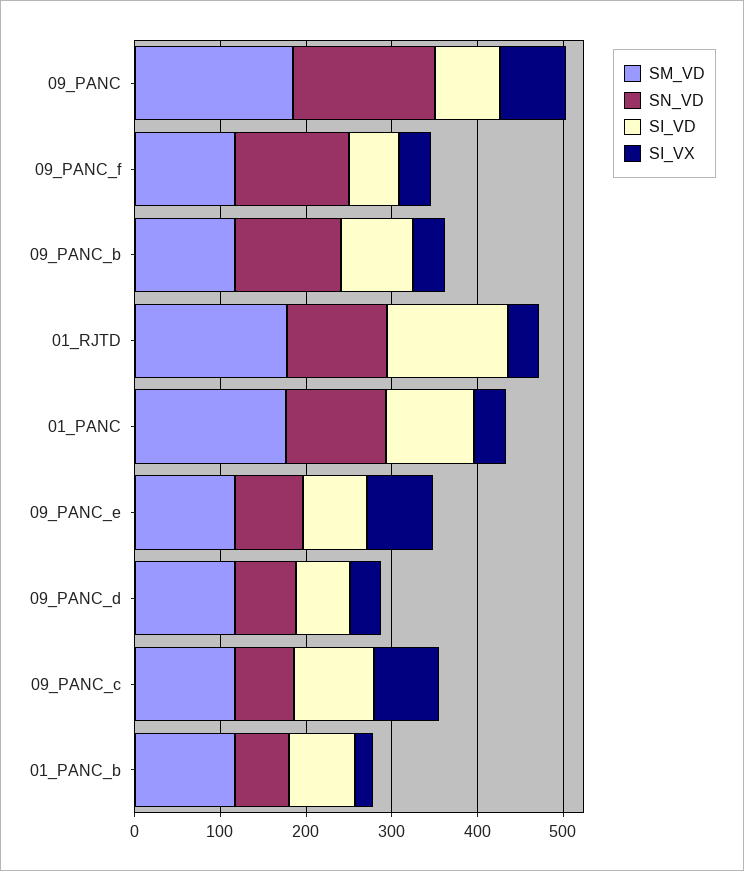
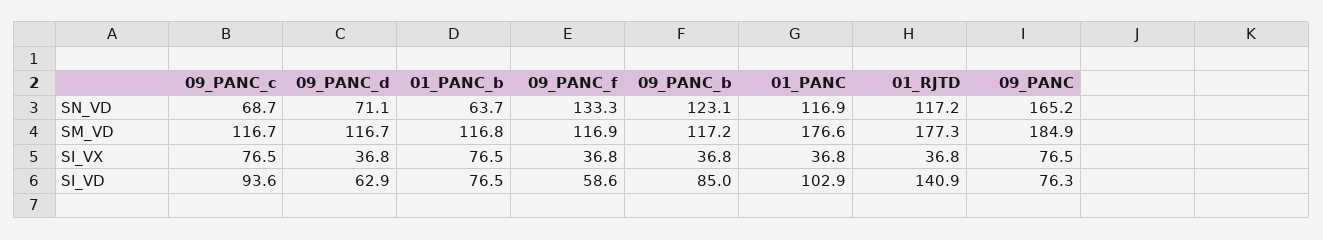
  {
    "SM_VD": {
      "09_PANC": 184.9,
      "09_PANC_f": 116.9,
      "09_PANC_b": 117.2,
      "01_RJTD": 177.3,
      "01_PANC": 176.6,
-     "09_PANC_e": 120,
      "09_PANC_d": 116.7,
      "09_PANC_c": 116.7,
      "01_PANC_b": 116.8
    },
    "SN_VD": {
      "09_PANC": 165.2,
      "09_PANC_f": 133.3,
      "09_PANC_b": 123.1,
      "01_RJTD": 117.2,
      "01_PANC": 116.9,
-     "09_PANC_e": 80,
      "09_PANC_d": 71.1,
      "09_PANC_c": 68.7,
      "01_PANC_b": 63.7
    },
    "SI_VD": {
      "09_PANC": 76.3,
      "09_PANC_f": 58.6,
      "09_PANC_b": 85,
      "01_RJTD": 140.9,
      "01_PANC": 102.9,
-     "09_PANC_e": 80,
      "09_PANC_d": 62.9,
      "09_PANC_c": 93.6,
      "01_PANC_b": 76.5
    },
    "SI_VX": {
      "09_PANC": 76.5,
      "09_PANC_f": 36.8,
      "09_PANC_b": 36.8,
      "01_RJTD": 36.8,
      "01_PANC": 36.8,
-     "09_PANC_e": 80,
      "09_PANC_d": 36.8,
      "09_PANC_c": 76.5,
-     "01_PANC_b": 20
+     "01_PANC_b": 76.5
    }
  }

